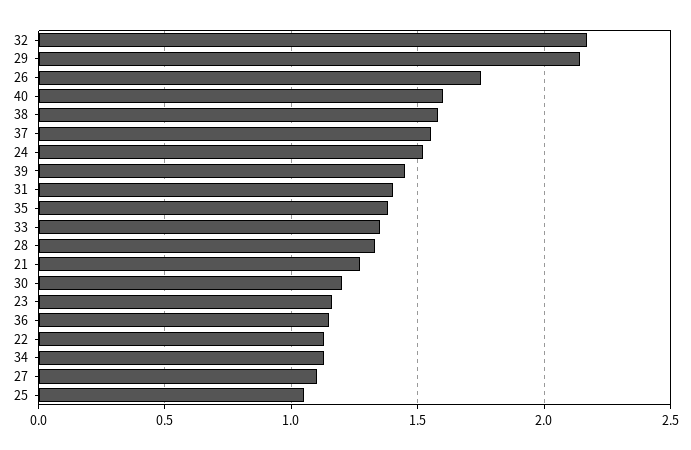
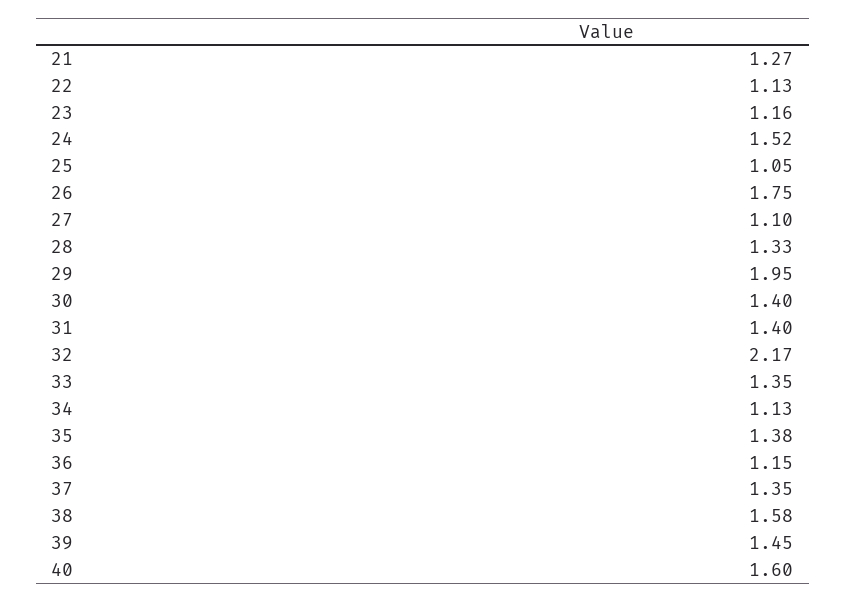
  {
    "32": 2.17,
-   "29": 2.15,
+   "29": 1.95,
    "26": 1.75,
    "40": 1.6,
    "38": 1.58,
-   "37": 1.55,
+   "37": 1.35,
    "24": 1.52,
    "39": 1.45,
    "31": 1.4,
    "35": 1.38,
    "33": 1.35,
    "28": 1.33,
    "21": 1.27,
-   "30": 1.2,
+   "30": 1.4,
    "23": 1.16,
    "36": 1.15,
    "22": 1.13,
    "34": 1.13,
    "27": 1.1,
    "25": 1.05
  }

